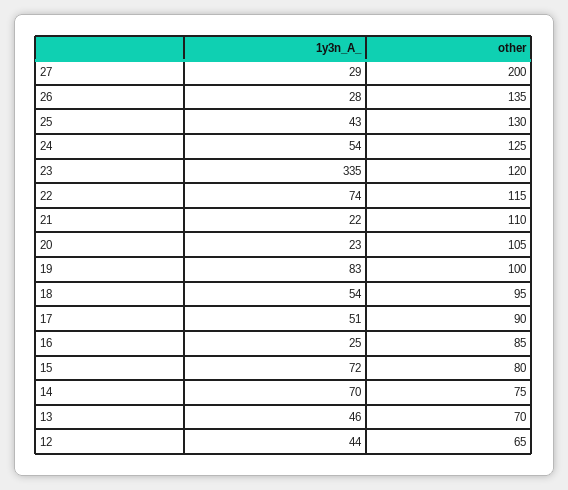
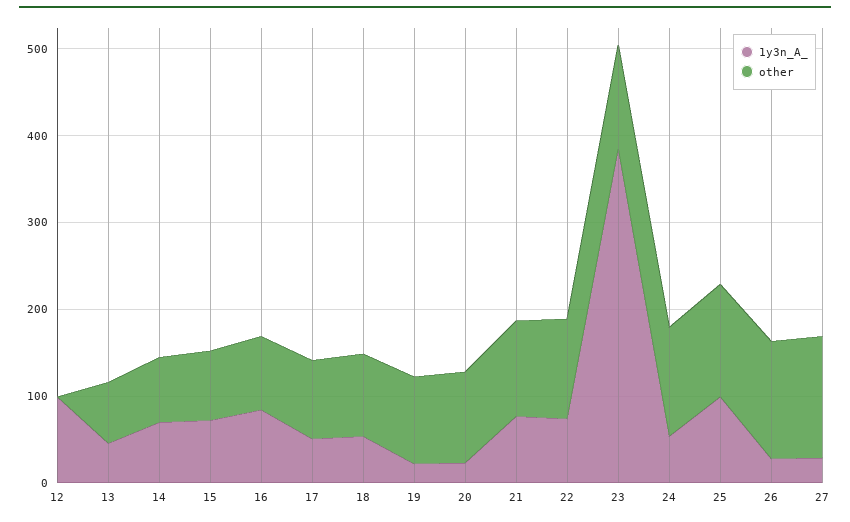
  {
    "1y3n_A_": {
      "27": 29,
      "26": 28,
-     "25": 43,
+     "25": 100,
      "24": 54,
-     "23": 335,
+     "23": 380,
      "22": 74,
-     "21": 22,
+     "21": 80,
      "20": 23,
-     "19": 83,
+     "19": 20,
      "18": 54,
      "17": 51,
-     "16": 25,
+     "16": 80,
      "15": 72,
      "14": 70,
      "13": 46,
-     "12": 44
+     "12": 100
    },
    "other": {
-     "27": 200,
+     "27": 140,
      "26": 135,
      "25": 130,
      "24": 125,
      "23": 120,
      "22": 115,
      "21": 110,
      "20": 105,
      "19": 100,
      "18": 95,
      "17": 90,
      "16": 85,
      "15": 80,
      "14": 75,
      "13": 70,
-     "12": 65
+     "12": 0
    }
  }

